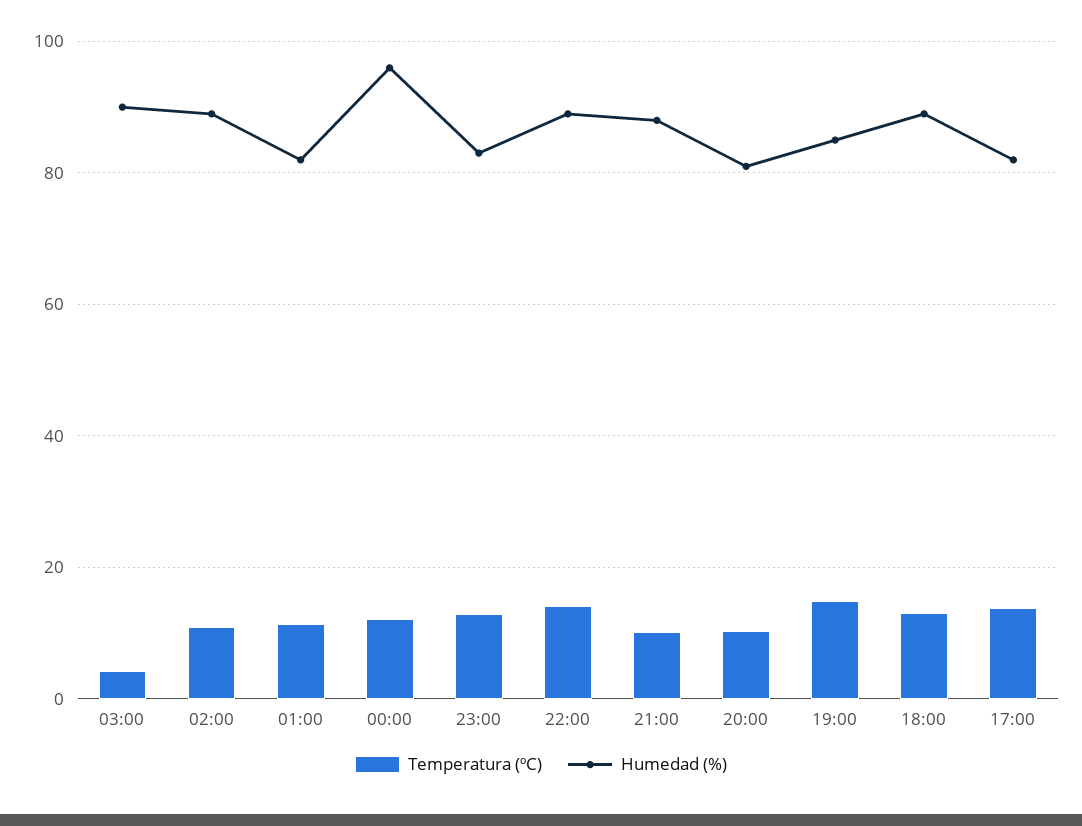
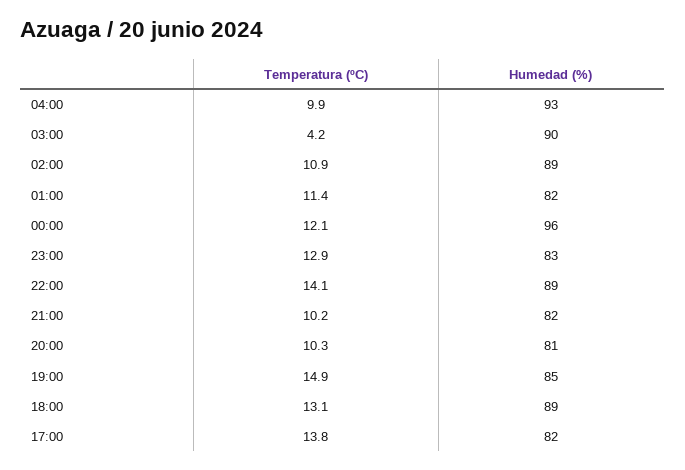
  {
    "Temperatura (ºC)": {
      "03:00": 4.2,
      "02:00": 10.9,
      "01:00": 11.4,
      "00:00": 12.1,
      "23:00": 12.9,
      "22:00": 14.1,
      "21:00": 10.2,
      "20:00": 10.3,
      "19:00": 14.9,
      "18:00": 13.1,
-     "17:00": 13.8
+     "17:00": 13.8,
+     "04:00": 9.9
    },
    "Humedad (%)": {
      "03:00": 90,
      "02:00": 89,
      "01:00": 82,
      "00:00": 96,
      "23:00": 83,
      "22:00": 89,
-     "21:00": 88,
+     "21:00": 82,
      "20:00": 81,
      "19:00": 85,
      "18:00": 89,
-     "17:00": 82
+     "17:00": 82,
+     "04:00": 93
    }
  }

